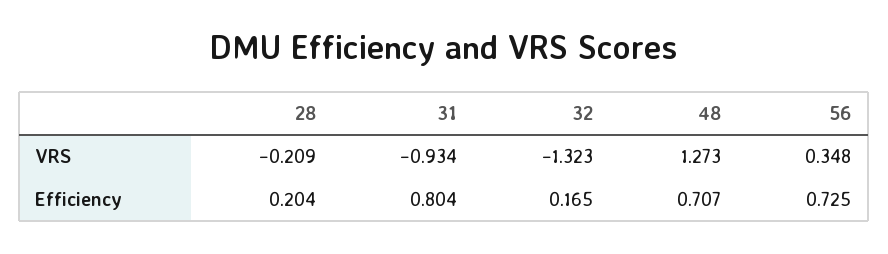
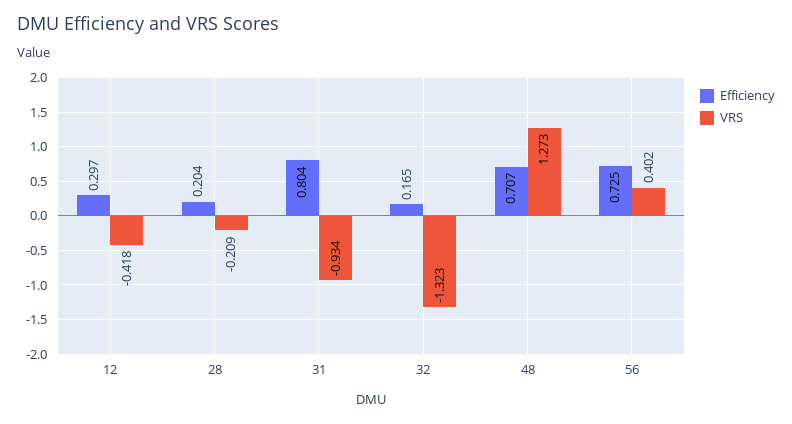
  {
    "VRS": {
      "28": -0.209,
      "31": -0.934,
      "32": -1.323,
      "48": 1.273,
-     "56": 0.348
+     "56": 0.402,
+     "12": -0.418
    },
    "Efficiency": {
      "28": 0.204,
      "31": 0.804,
      "32": 0.165,
      "48": 0.707,
-     "56": 0.725
+     "56": 0.725,
+     "12": 0.297
    }
  }

